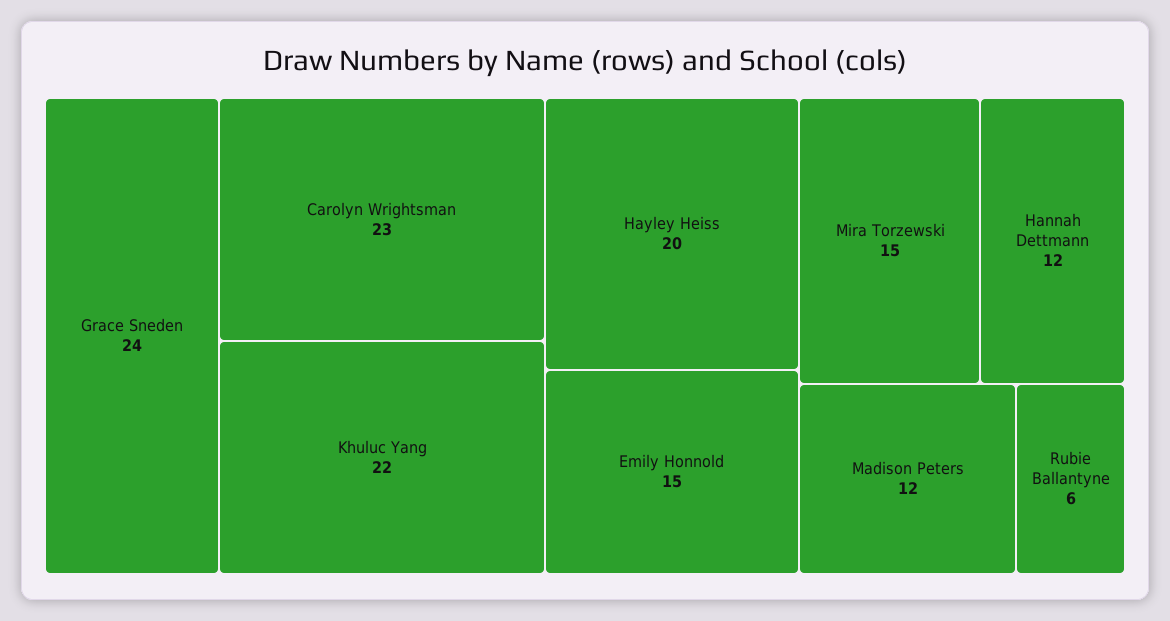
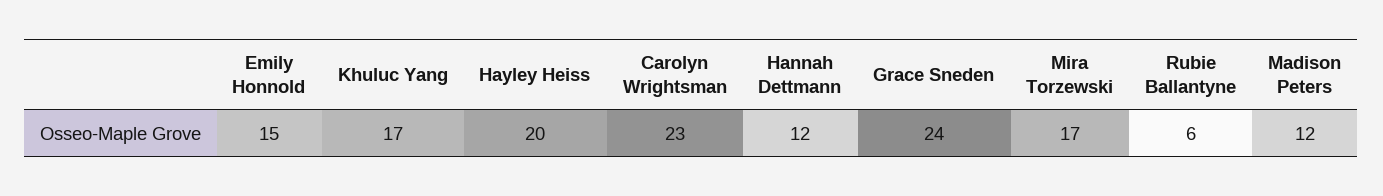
  {
    "Grace Sneden": 24,
    "Carolyn Wrightsman": 23,
-   "Khuluc Yang": 22,
+   "Khuluc Yang": 17,
    "Hayley Heiss": 20,
    "Emily Honnold": 15,
-   "Mira Torzewski": 15,
+   "Mira Torzewski": 17,
    "Hannah Dettmann": 12,
    "Madison Peters": 12,
    "Rubie Ballantyne": 6
  }

